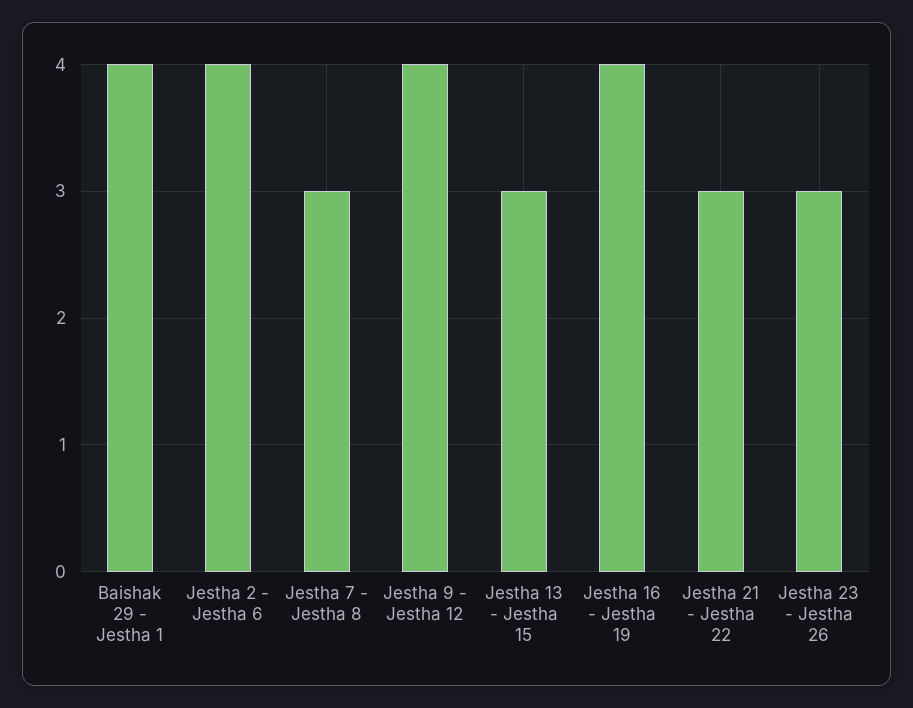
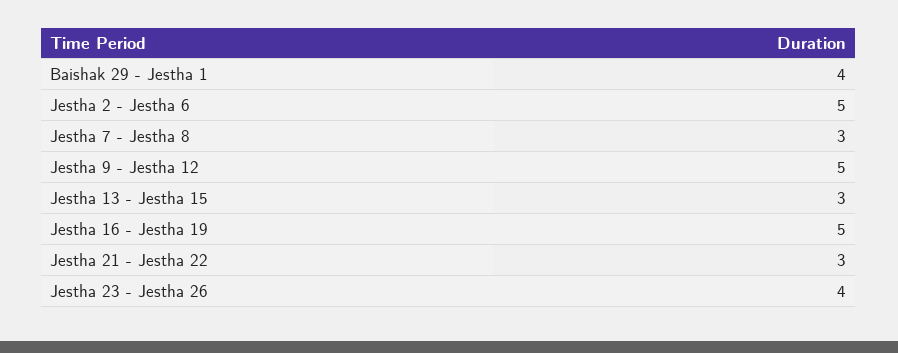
  {
    "Baishak 29 - Jestha 1": 4,
-   "Jestha 2 - Jestha 6": 4,
+   "Jestha 2 - Jestha 6": 5,
    "Jestha 7 - Jestha 8": 3,
-   "Jestha 9 - Jestha 12": 4,
+   "Jestha 9 - Jestha 12": 5,
    "Jestha 13 - Jestha 15": 3,
-   "Jestha 16 - Jestha 19": 4,
+   "Jestha 16 - Jestha 19": 5,
    "Jestha 21 - Jestha 22": 3,
-   "Jestha 23 - Jestha 26": 3
+   "Jestha 23 - Jestha 26": 4
  }

